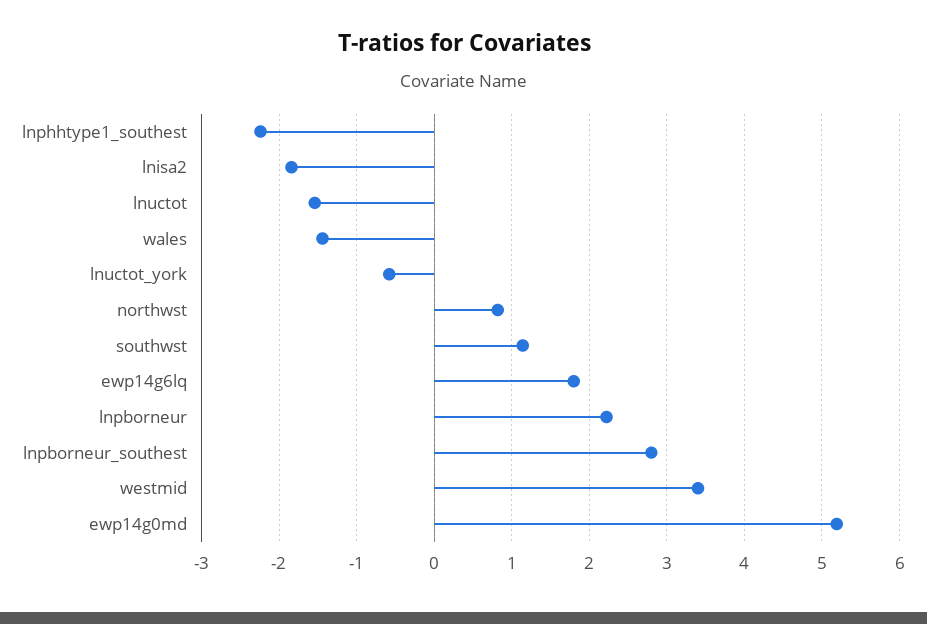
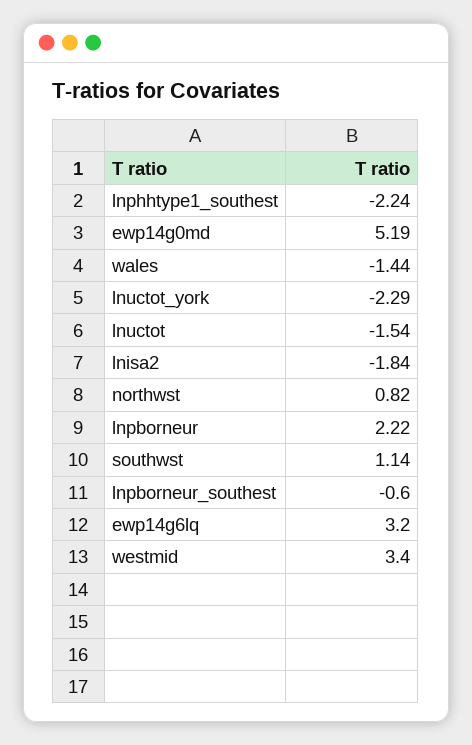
  {
    "lnphhtype1_southest": -2.24,
    "lnisa2": -1.84,
    "lnuctot": -1.54,
    "wales": -1.44,
-   "lnuctot_york": -0.6,
+   "lnuctot_york": -2.29,
    "northwst": 0.82,
    "southwst": 1.14,
-   "ewp14g6lq": 1.8,
+   "ewp14g6lq": 3.2,
    "lnpborneur": 2.22,
-   "lnpborneur_southest": 2.8,
+   "lnpborneur_southest": -0.6,
    "westmid": 3.4,
    "ewp14g0md": 5.19
  }

